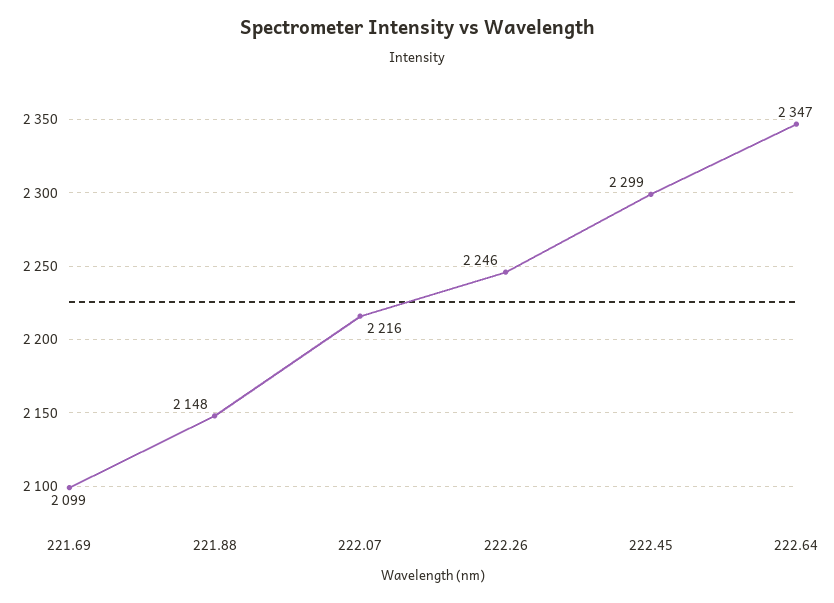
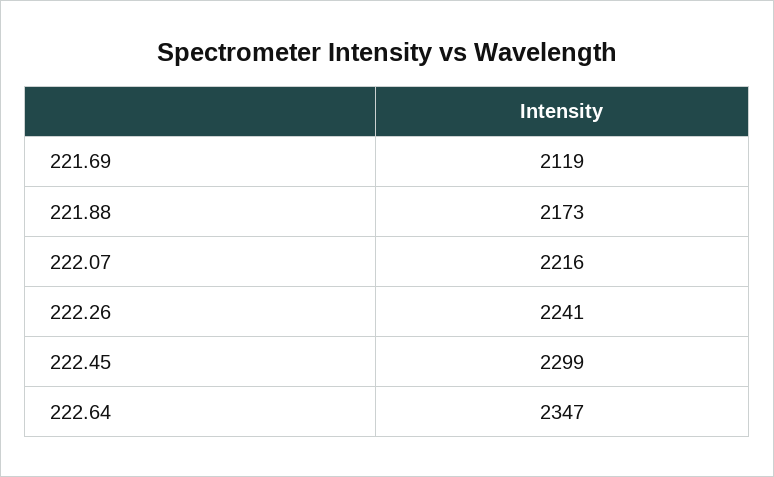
  {
-   "221.69": 2099,
+   "221.69": 2119,
-   "221.88": 2148,
+   "221.88": 2173,
    "222.07": 2216,
-   "222.26": 2246,
+   "222.26": 2241,
    "222.45": 2299,
    "222.64": 2347
  }

